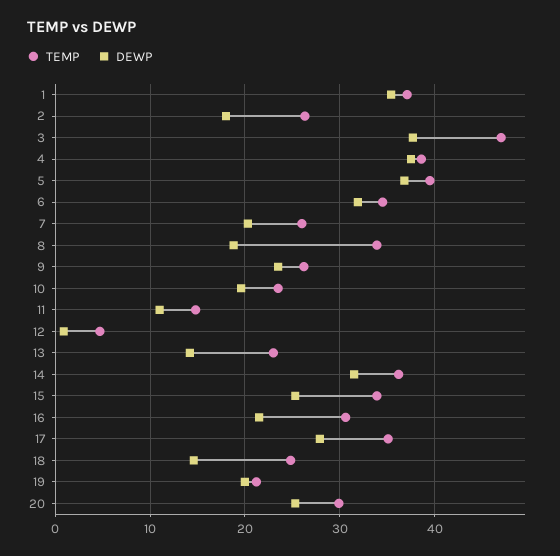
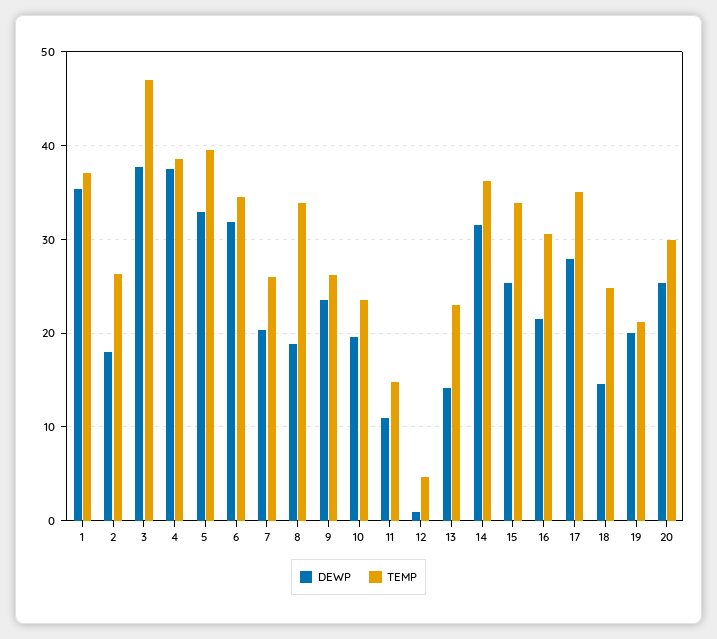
  {
    "TEMP": {
      "1": 37,
      "2": 26,
      "3": 47,
      "4": 39,
      "5": 40,
      "6": 35,
      "7": 26,
      "8": 34,
      "9": 26,
      "10": 24,
      "11": 15,
      "12": 5,
      "13": 23,
      "14": 36,
      "15": 34,
      "16": 31,
      "17": 35,
      "18": 25,
      "19": 21,
      "20": 30
    },
    "DEWP": {
      "1": 35,
      "2": 18,
      "3": 38,
      "4": 38,
-     "5": 37,
+     "5": 33,
      "6": 32,
      "7": 20,
      "8": 19,
      "9": 24,
      "10": 20,
      "11": 11,
      "12": 1,
      "13": 14,
      "14": 32,
      "15": 25,
      "16": 22,
      "17": 28,
      "18": 15,
      "19": 20,
      "20": 25
    }
  }

